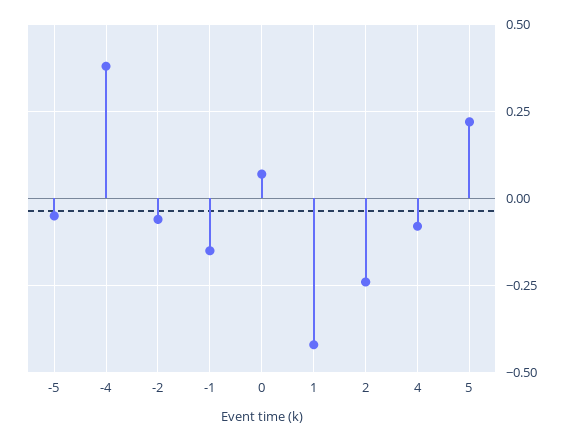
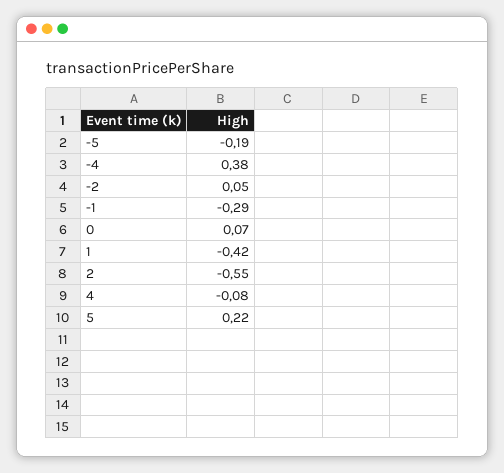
  {
-   "-5": -0.05,
+   "-5": -0.19,
    "-4": 0.38,
-   "-2": -0.05,
+   "-2": 0.05,
-   "-1": -0.15,
+   "-1": -0.29,
    "0": 0.07,
    "1": -0.42,
-   "2": -0.25,
+   "2": -0.55,
    "4": -0.08,
    "5": 0.22
  }

